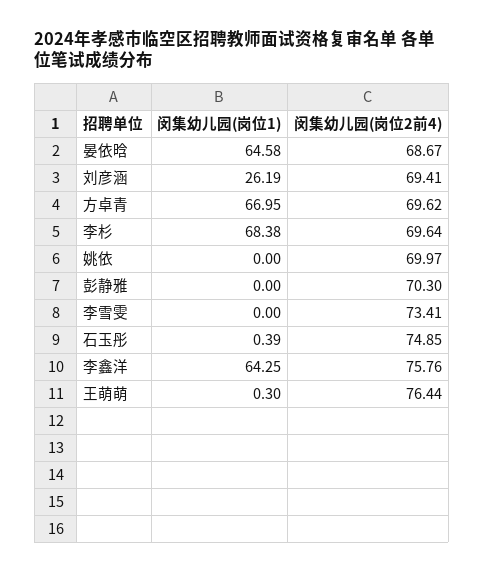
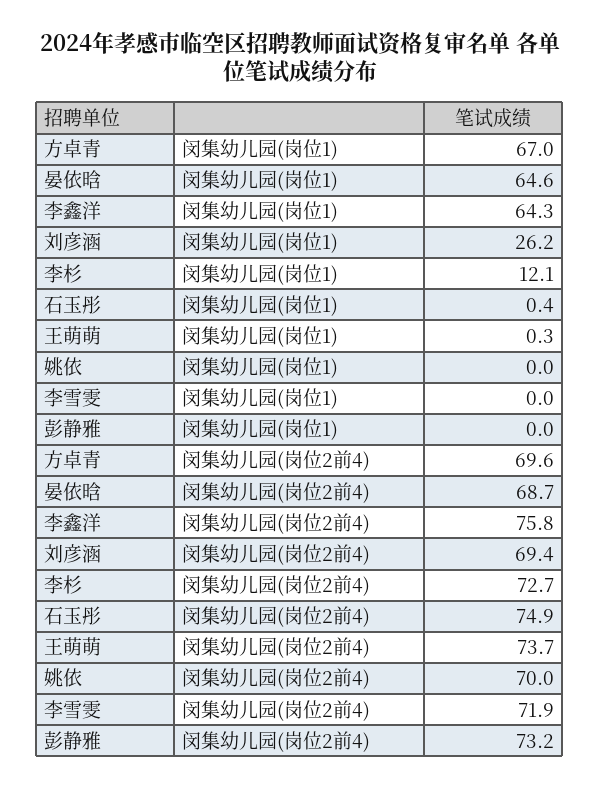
  {
    "闵集幼儿园(岗位1)": {
      "晏依晗": 64.58,
      "刘彦涵": 26.19,
      "方卓青": 66.95,
-     "李杉": 68.38,
+     "李杉": 12.1,
      "姚依": 0,
      "彭静雅": 0,
      "李雪雯": 0,
      "石玉彤": 0.39,
      "李鑫洋": 64.25,
      "王萌萌": 0.3
    },
    "闵集幼儿园(岗位2前4)": {
      "晏依晗": 68.67,
      "刘彦涵": 69.41,
      "方卓青": 69.62,
-     "李杉": 69.64,
+     "李杉": 72.7,
      "姚依": 69.97,
-     "彭静雅": 70.3,
+     "彭静雅": 73.2,
-     "李雪雯": 73.41,
+     "李雪雯": 71.9,
      "石玉彤": 74.85,
      "李鑫洋": 75.76,
-     "王萌萌": 76.44
+     "王萌萌": 73.7
    }
  }

